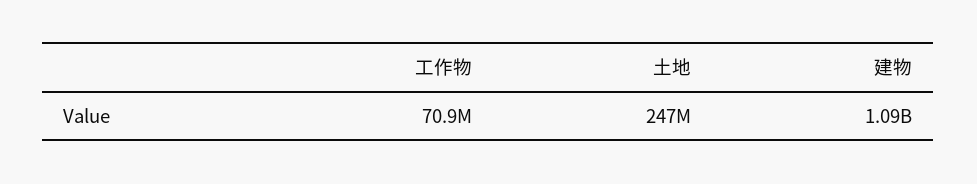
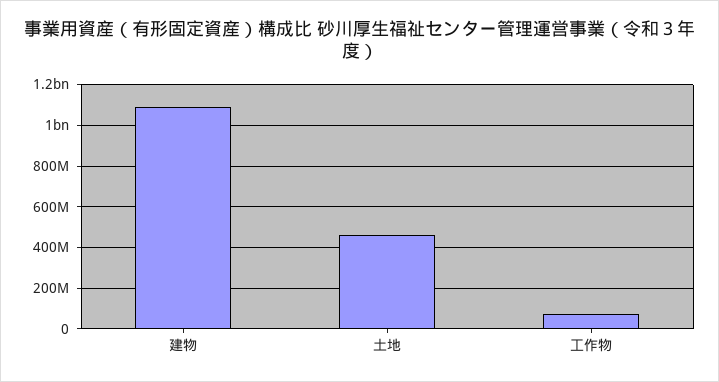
  {
    "工作物": 70900000,
-   "土地": 247000000,
+   "土地": 450000000,
    "建物": 1090000000
  }

